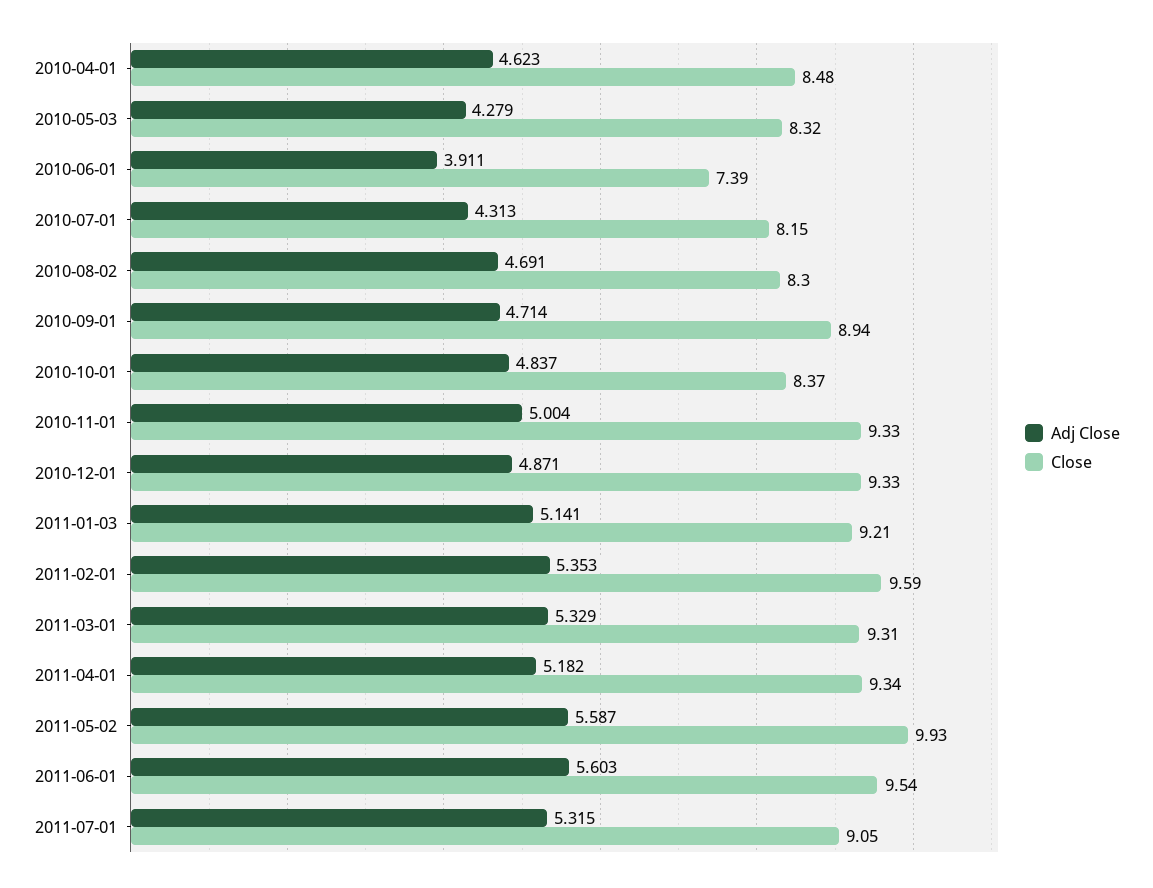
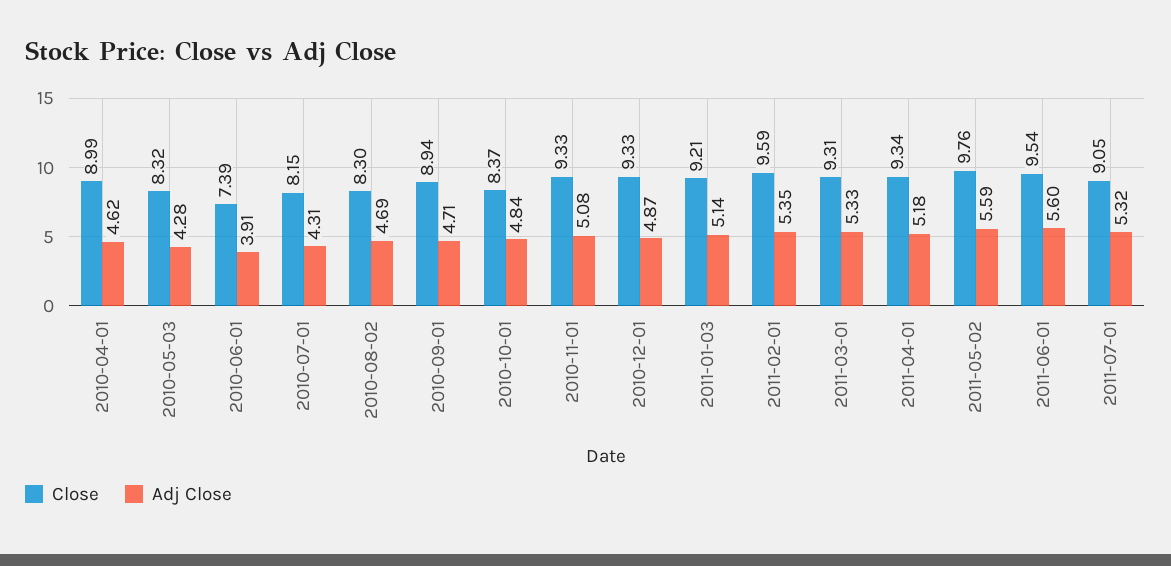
  {
    "Adj Close": {
      "2010-04-01": 4.623,
      "2010-05-03": 4.279,
      "2010-06-01": 3.911,
      "2010-07-01": 4.313,
      "2010-08-02": 4.691,
      "2010-09-01": 4.714,
      "2010-10-01": 4.837,
-     "2010-11-01": 5.004,
+     "2010-11-01": 5.08,
      "2010-12-01": 4.871,
      "2011-01-03": 5.141,
      "2011-02-01": 5.353,
      "2011-03-01": 5.329,
      "2011-04-01": 5.182,
      "2011-05-02": 5.587,
      "2011-06-01": 5.603,
      "2011-07-01": 5.315
    },
    "Close": {
-     "2010-04-01": 8.48,
+     "2010-04-01": 8.99,
      "2010-05-03": 8.32,
      "2010-06-01": 7.39,
      "2010-07-01": 8.15,
      "2010-08-02": 8.3,
      "2010-09-01": 8.94,
      "2010-10-01": 8.37,
      "2010-11-01": 9.33,
      "2010-12-01": 9.33,
      "2011-01-03": 9.21,
      "2011-02-01": 9.59,
      "2011-03-01": 9.31,
      "2011-04-01": 9.34,
-     "2011-05-02": 9.93,
+     "2011-05-02": 9.76,
      "2011-06-01": 9.54,
      "2011-07-01": 9.05
    }
  }

